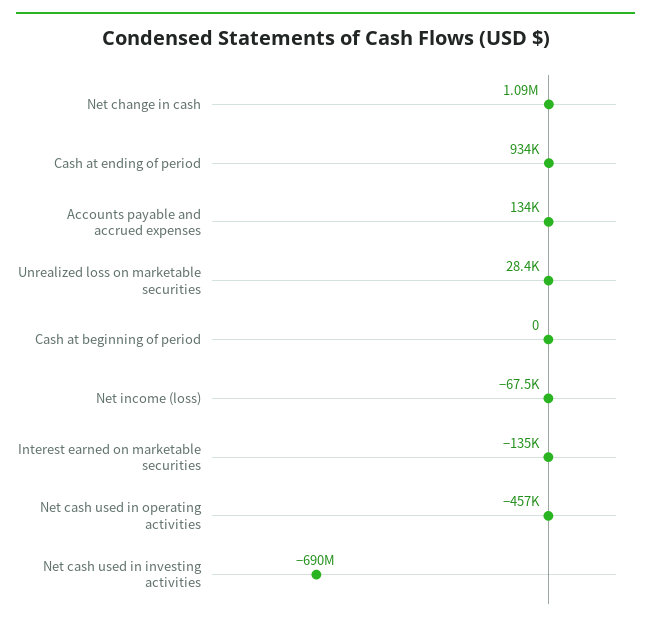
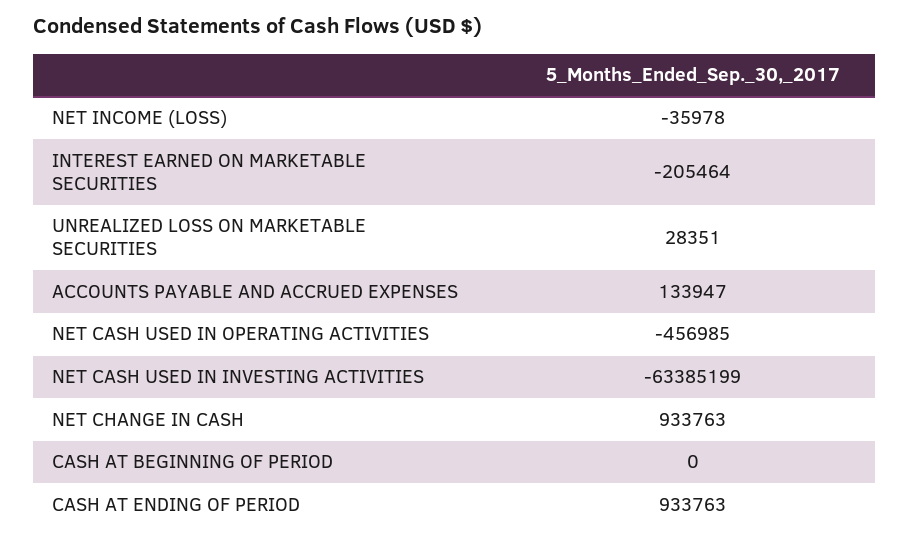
  {
-   "Net change in cash": 1090000,
+   "Net change in cash": 933763,
    "Cash at ending of period": 933763,
    "Accounts payable and accrued expenses": 133947,
    "Unrealized loss on marketable securities": 28351,
    "Cash at beginning of period": 0,
-   "Net income (loss)": -67500,
+   "Net income (loss)": -35978,
-   "Interest earned on marketable securities": -135000,
+   "Interest earned on marketable securities": -205464,
    "Net cash used in operating activities": -456985,
-   "Net cash used in investing activities": -690000000
+   "Net cash used in investing activities": -63385199
  }

